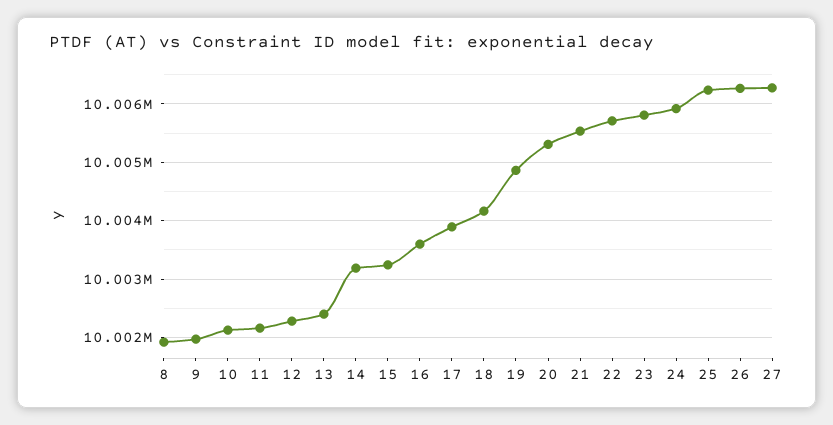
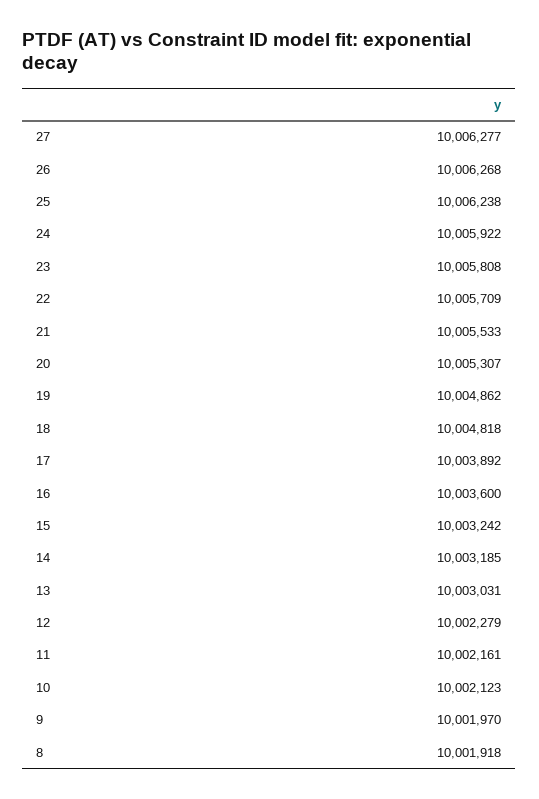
  {
    "8": 10001918,
    "9": 10001970,
    "10": 10002123,
    "11": 10002161,
    "12": 10002279,
-   "13": 10002400,
+   "13": 10003031,
    "14": 10003185,
    "15": 10003242,
    "16": 10003600,
    "17": 10003892,
-   "18": 10004200,
+   "18": 10004818,
    "19": 10004862,
    "20": 10005307,
    "21": 10005533,
    "22": 10005709,
    "23": 10005808,
    "24": 10005922,
    "25": 10006238,
    "26": 10006268,
    "27": 10006277
  }

